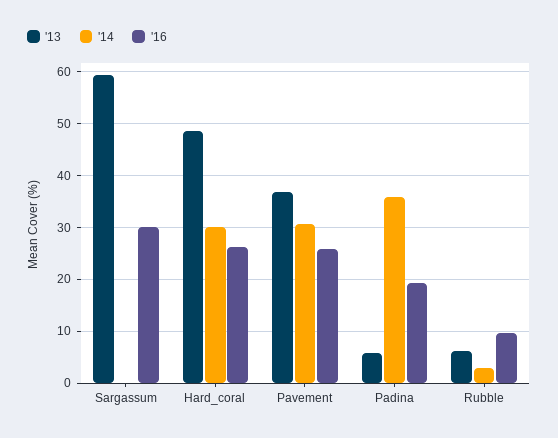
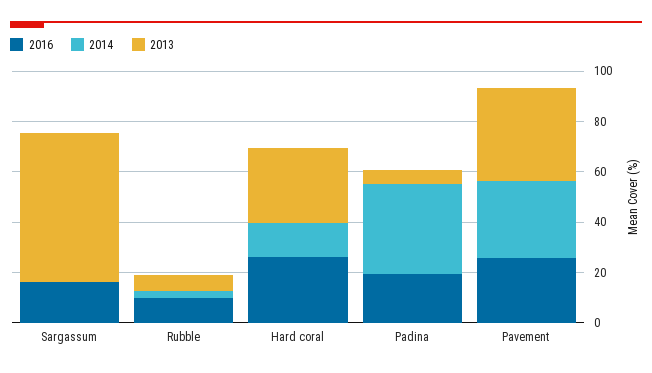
  {
    "'13": {
      "Sargassum": 60,
-     "Hard_coral": 48,
+     "Hard_coral": 30,
      "Pavement": 36,
      "Padina": 6,
      "Rubble": 6
    },
    "'14": {
      "Sargassum": 0,
-     "Hard_coral": 30,
+     "Hard_coral": 15,
      "Pavement": 30,
      "Padina": 36,
      "Rubble": 4
    },
    "'16": {
-     "Sargassum": 30,
+     "Sargassum": 15,
      "Hard_coral": 26,
      "Pavement": 26,
      "Padina": 20,
      "Rubble": 10
    }
  }

